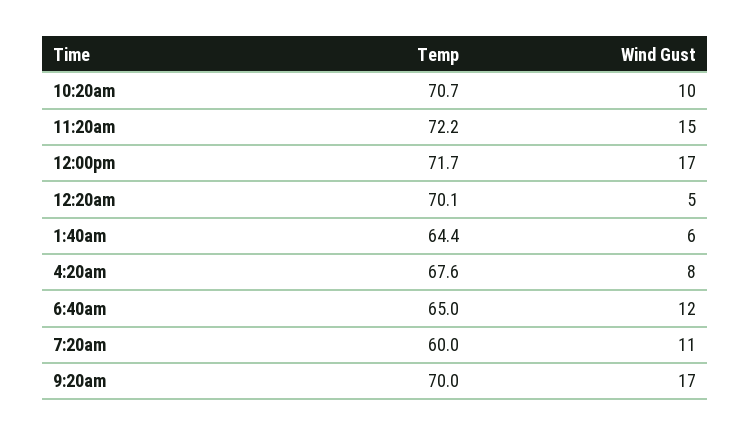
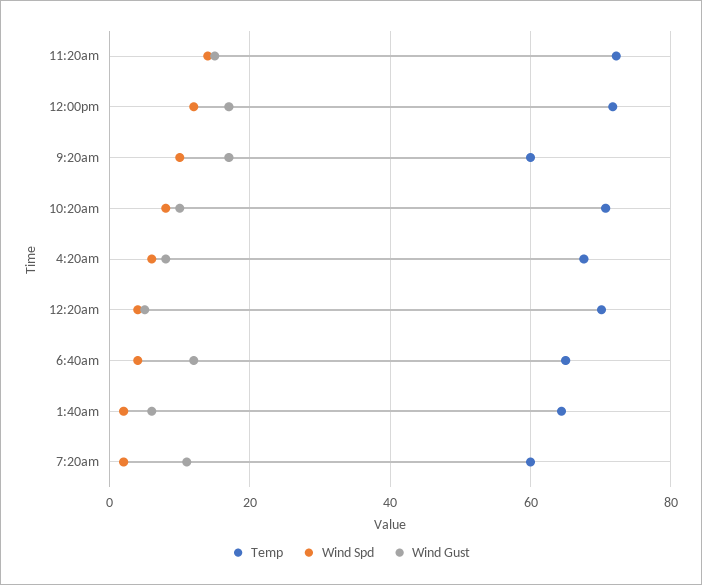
  {
    "Temp": {
      "10:20am": 70.7,
      "11:20am": 72.2,
      "12:00pm": 71.7,
      "12:20am": 70.1,
      "1:40am": 64.4,
      "4:20am": 67.6,
      "6:40am": 65,
      "7:20am": 60,
-     "9:20am": 70
+     "9:20am": 60
    },
    "Wind Gust": {
      "10:20am": 10,
      "11:20am": 15,
      "12:00pm": 17,
      "12:20am": 5,
      "1:40am": 6,
      "4:20am": 8,
      "6:40am": 12,
      "7:20am": 11,
      "9:20am": 17
-   }
+   },
+   "Wind Spd": {
+     "11:20am": 14,
+     "12:00pm": 12,
+     "9:20am": 10,
+     "10:20am": 8,
+     "4:20am": 6,
+     "12:20am": 4,
+     "6:40am": 4,
+     "1:40am": 2,
+     "7:20am": 2
+   }
  }

